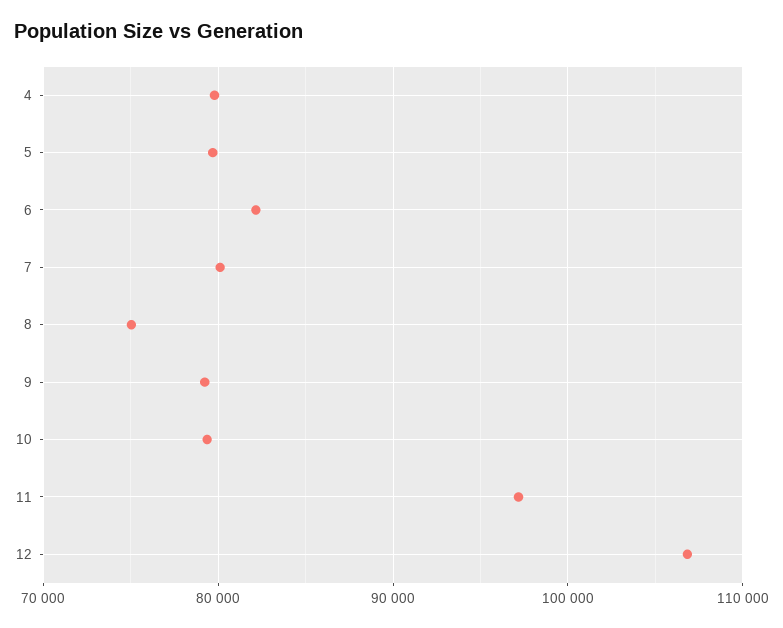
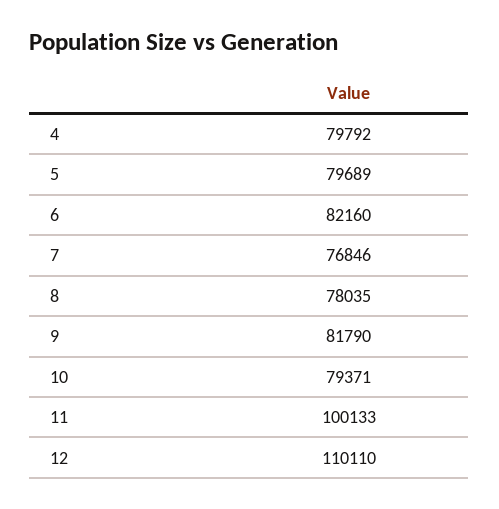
  {
    "4": 79792,
    "5": 79689,
    "6": 82160,
-   "7": 80000,
+   "7": 76846,
-   "8": 75000,
+   "8": 78035,
-   "9": 79000,
+   "9": 81790,
    "10": 79371,
-   "11": 97000,
+   "11": 100133,
-   "12": 107000
+   "12": 110110
  }

